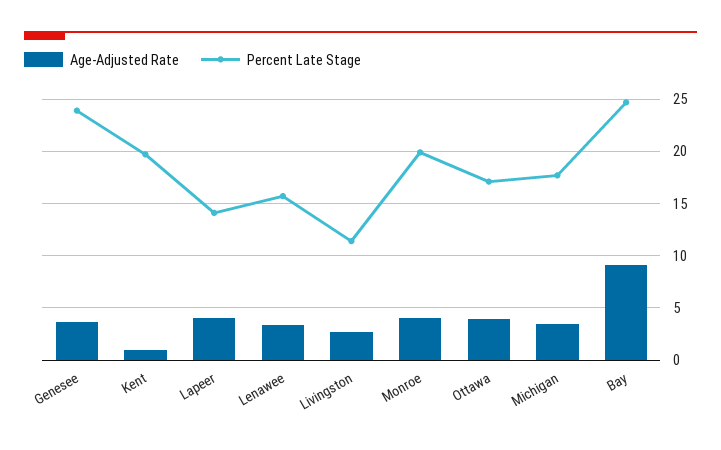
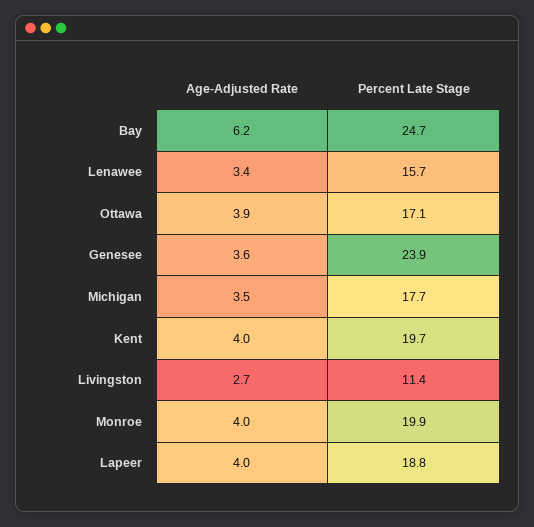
  {
    "Age-Adjusted Rate": {
      "Genesee": 3.6,
-     "Kent": 1,
+     "Kent": 4,
      "Lapeer": 4,
      "Lenawee": 3.4,
      "Livingston": 2.7,
      "Monroe": 4,
      "Ottawa": 3.9,
      "Michigan": 3.5,
-     "Bay": 9
+     "Bay": 6.2
    },
    "Percent Late Stage": {
      "Genesee": 23.9,
      "Kent": 19.7,
-     "Lapeer": 14,
+     "Lapeer": 18.8,
      "Lenawee": 15.7,
      "Livingston": 11.4,
      "Monroe": 19.9,
      "Ottawa": 17.1,
      "Michigan": 17.7,
      "Bay": 24.7
    }
  }

